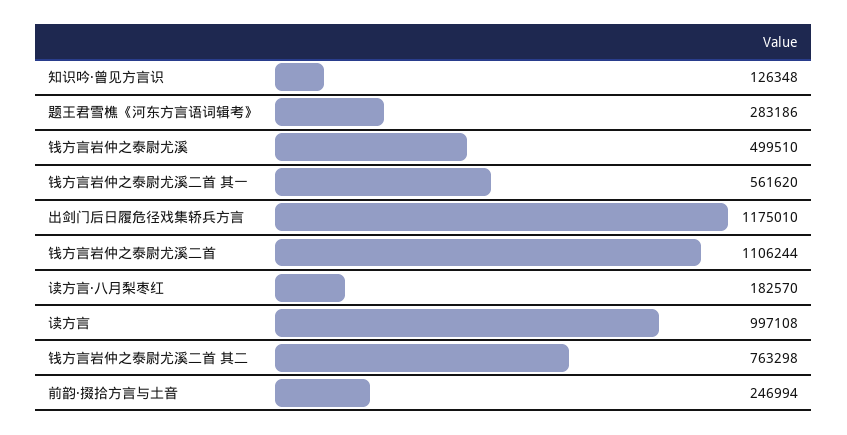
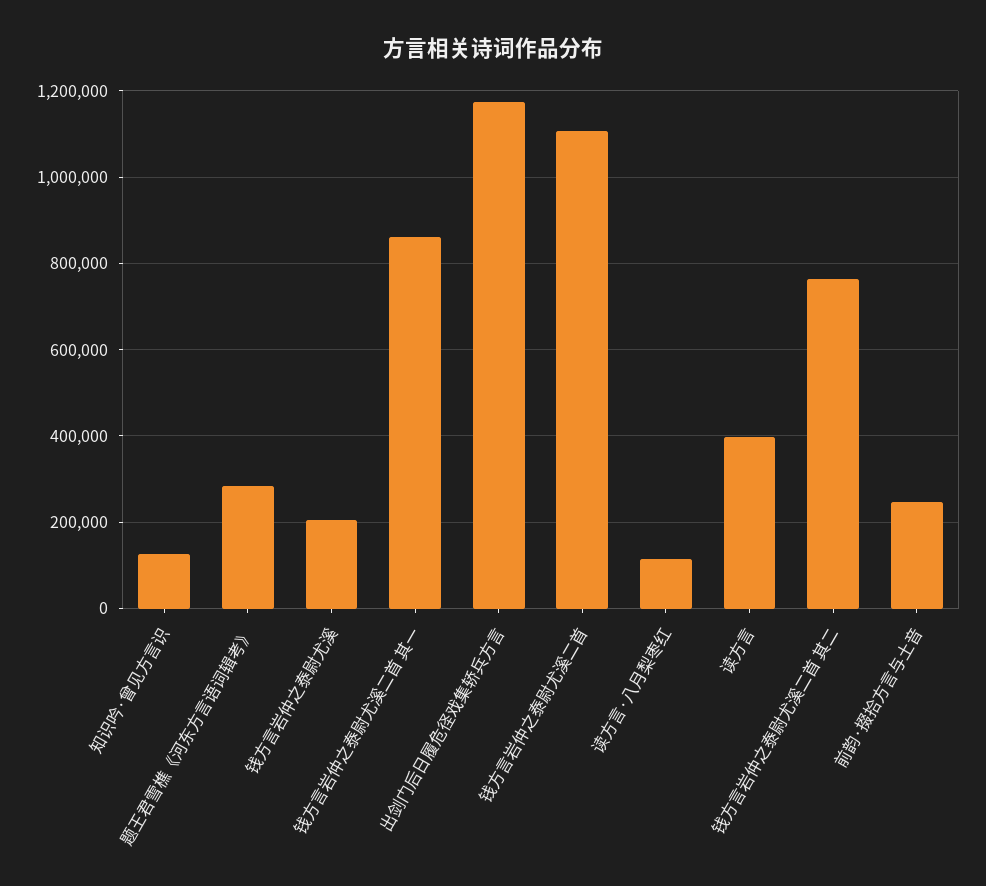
  {
    "知识吟·曾见方言识": 126348,
    "题王君雪樵《河东方言语词辑考》": 283186,
-   "钱方言岩仲之泰尉尤溪": 499510,
+   "钱方言岩仲之泰尉尤溪": 200000,
-   "钱方言岩仲之泰尉尤溪二首 其一": 561620,
+   "钱方言岩仲之泰尉尤溪二首 其一": 860000,
    "出剑门后日履危径戏集轿兵方言": 1175010,
    "钱方言岩仲之泰尉尤溪二首": 1106244,
-   "读方言·八月梨枣红": 182570,
+   "读方言·八月梨枣红": 120000,
-   "读方言": 997108,
+   "读方言": 400000,
    "钱方言岩仲之泰尉尤溪二首 其二": 763298,
    "前韵·掇拾方言与土音": 246994
  }

